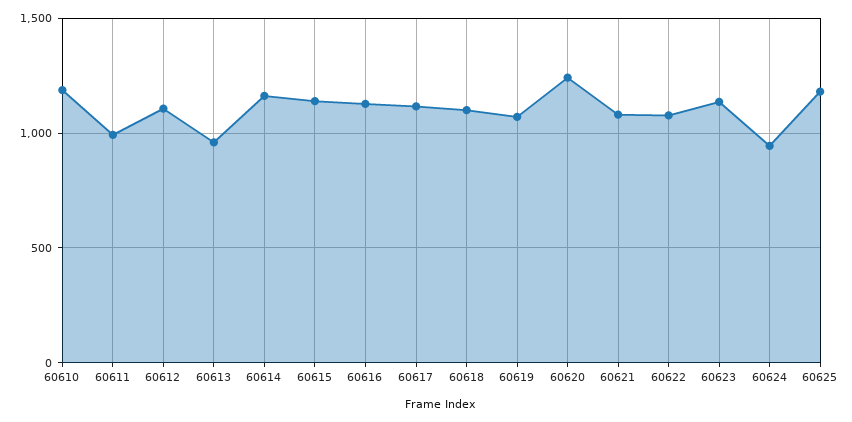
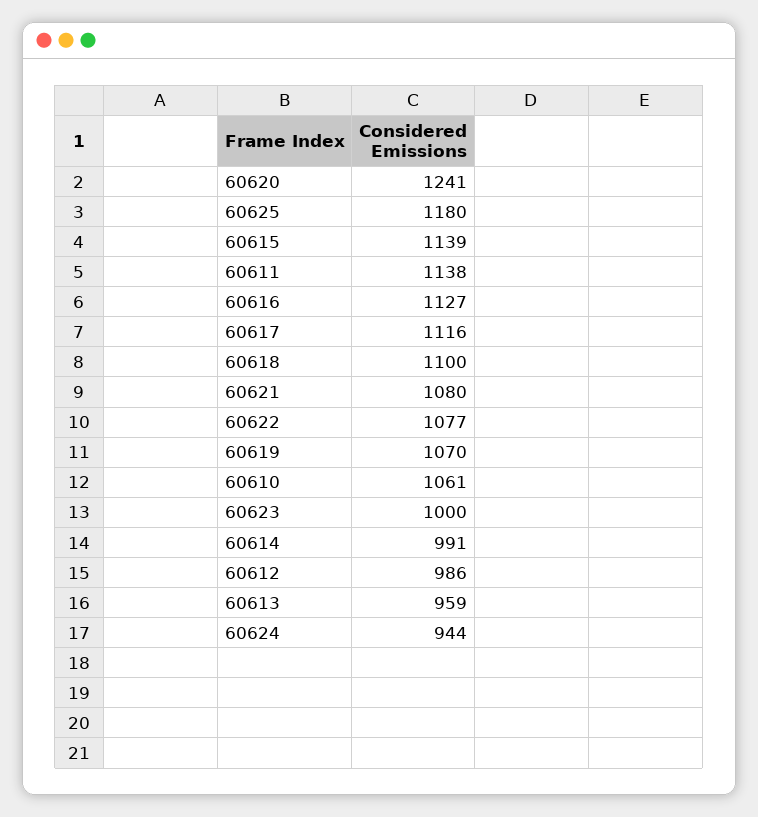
  {
-   "60610": 1200,
+   "60610": 1061,
-   "60611": 1000,
+   "60611": 1138,
-   "60612": 1100,
+   "60612": 986,
    "60613": 959,
-   "60614": 1150,
+   "60614": 991,
    "60615": 1139,
    "60616": 1127,
    "60617": 1116,
    "60618": 1100,
    "60619": 1070,
    "60620": 1241,
    "60621": 1080,
    "60622": 1077,
-   "60623": 1150,
+   "60623": 1000,
    "60624": 944,
    "60625": 1180
  }

